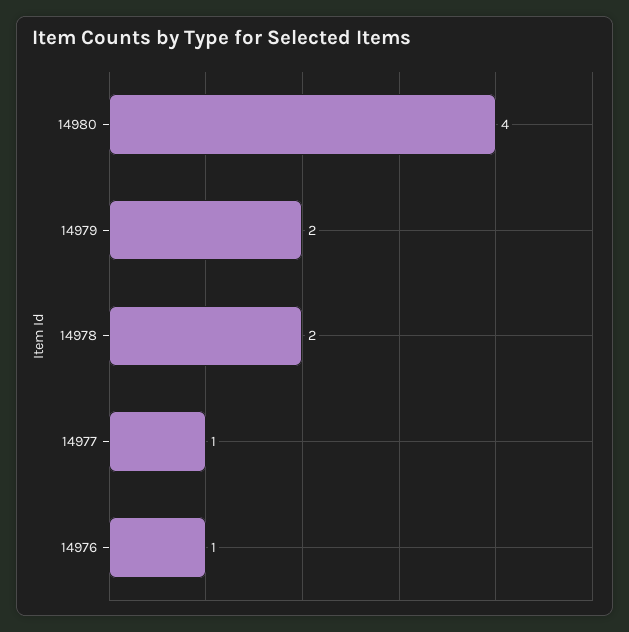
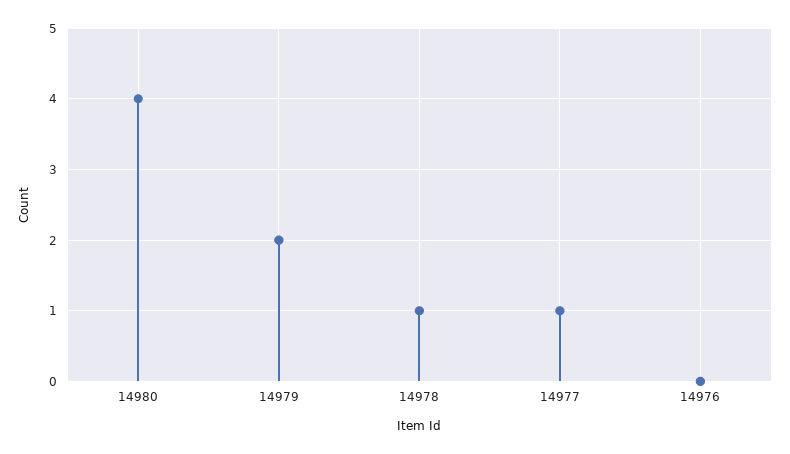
  {
    "14980": 4,
    "14979": 2,
-   "14978": 2,
+   "14978": 1,
    "14977": 1,
-   "14976": 1
+   "14976": 0
  }

